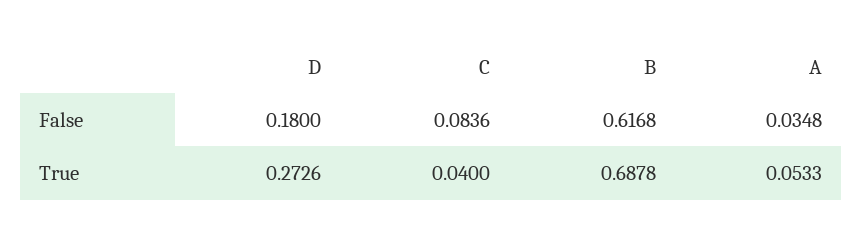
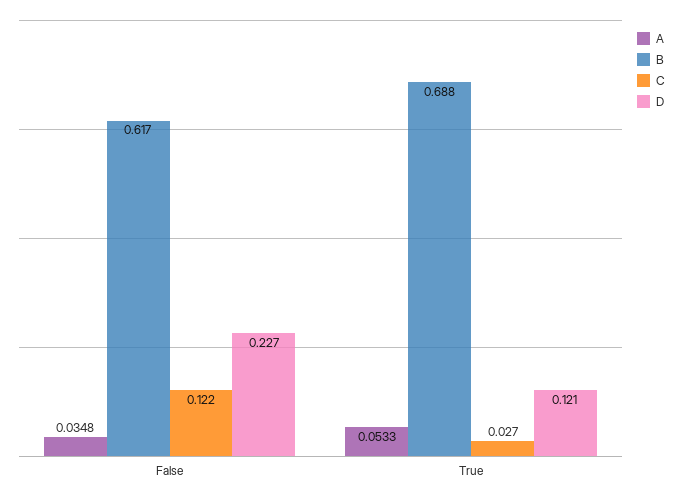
  {
    "D": {
-     "False": 0.18,
+     "False": 0.227,
-     "True": 0.2726
+     "True": 0.121
    },
    "C": {
-     "False": 0.0836,
+     "False": 0.122,
-     "True": 0.04
+     "True": 0.027
    },
    "B": {
      "False": 0.6168,
      "True": 0.6878
    },
    "A": {
      "False": 0.0348,
      "True": 0.0533
    }
  }

